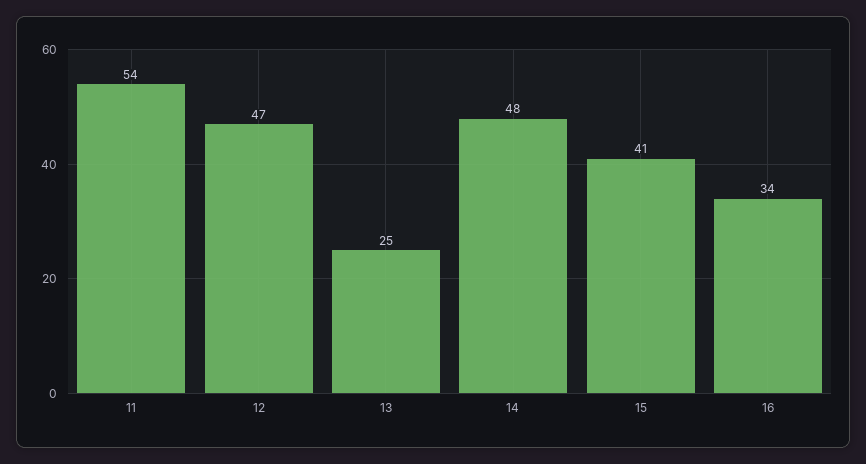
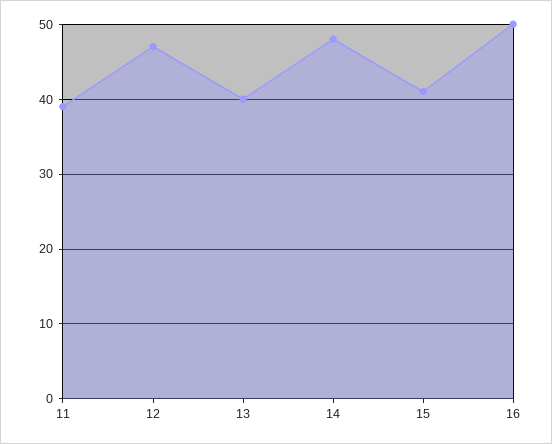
  {
-   "11": 54,
+   "11": 39,
    "12": 47,
-   "13": 25,
+   "13": 40,
    "14": 48,
    "15": 41,
-   "16": 34
+   "16": 50
  }

